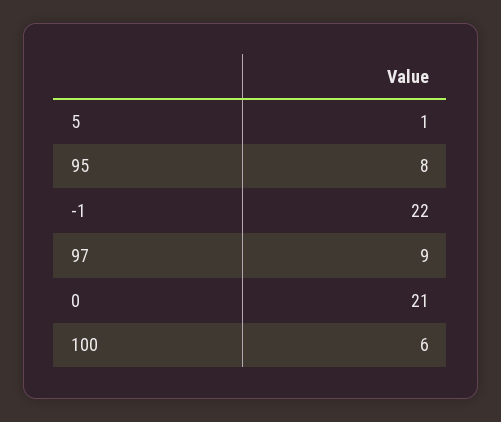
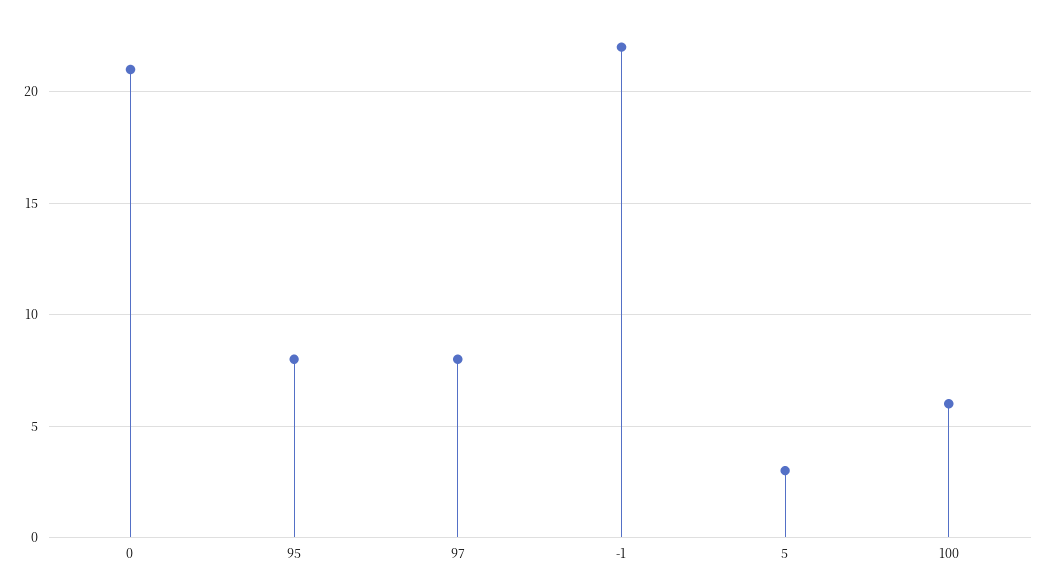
  {
-   "5": 1,
+   "5": 3,
    "95": 8,
    "-1": 22,
-   "97": 9,
+   "97": 8,
    "0": 21,
    "100": 6
  }

